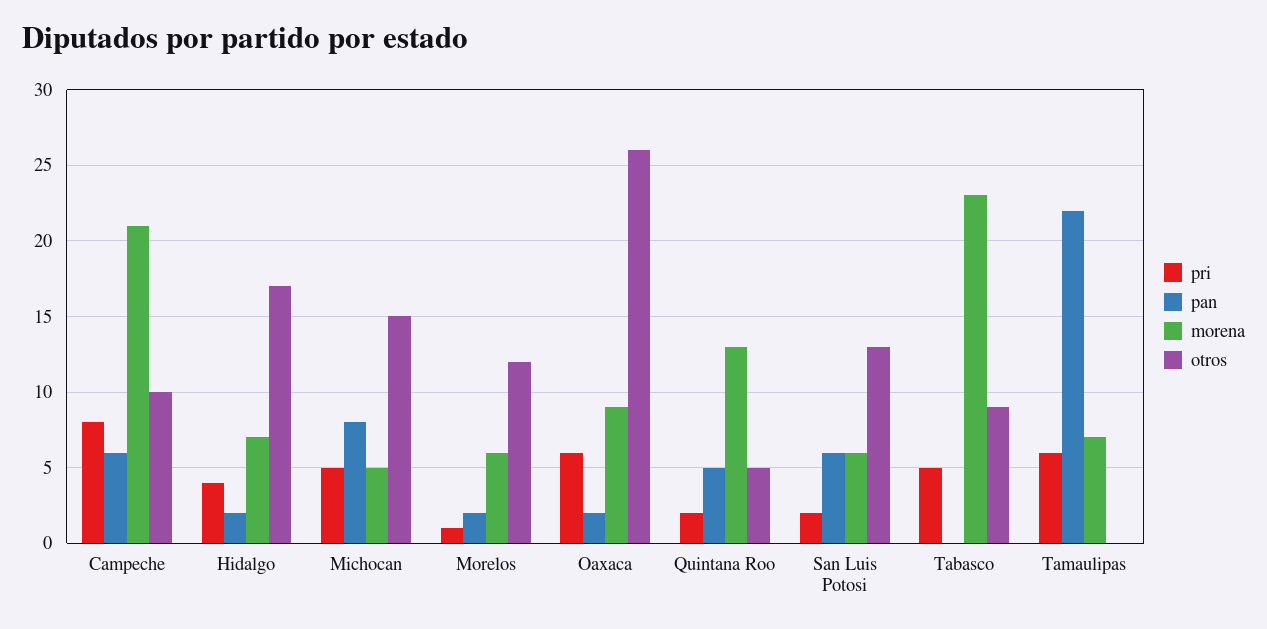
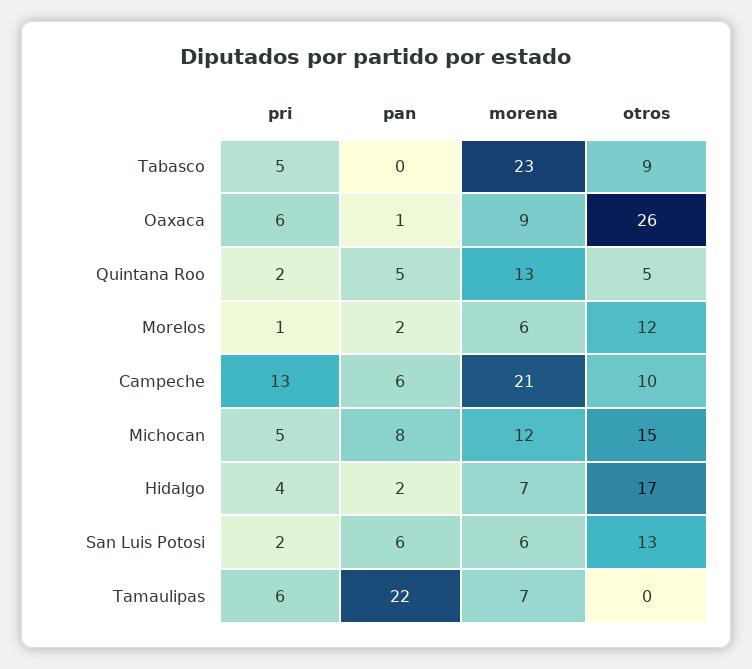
  {
    "pri": {
-     "Campeche": 8,
+     "Campeche": 13,
      "Hidalgo": 4,
      "Michocan": 5,
      "Morelos": 1,
      "Oaxaca": 6,
      "Quintana Roo": 2,
      "San Luis Potosi": 2,
      "Tabasco": 5,
      "Tamaulipas": 6
    },
    "pan": {
      "Campeche": 6,
      "Hidalgo": 2,
      "Michocan": 8,
      "Morelos": 2,
-     "Oaxaca": 2,
+     "Oaxaca": 1,
      "Quintana Roo": 5,
      "San Luis Potosi": 6,
      "Tabasco": 0,
      "Tamaulipas": 22
    },
    "morena": {
      "Campeche": 21,
      "Hidalgo": 7,
-     "Michocan": 5,
+     "Michocan": 12,
      "Morelos": 6,
      "Oaxaca": 9,
      "Quintana Roo": 13,
      "San Luis Potosi": 6,
      "Tabasco": 23,
      "Tamaulipas": 7
    },
    "otros": {
      "Campeche": 10,
      "Hidalgo": 17,
      "Michocan": 15,
      "Morelos": 12,
      "Oaxaca": 26,
      "Quintana Roo": 5,
      "San Luis Potosi": 13,
      "Tabasco": 9,
      "Tamaulipas": 0
    }
  }

